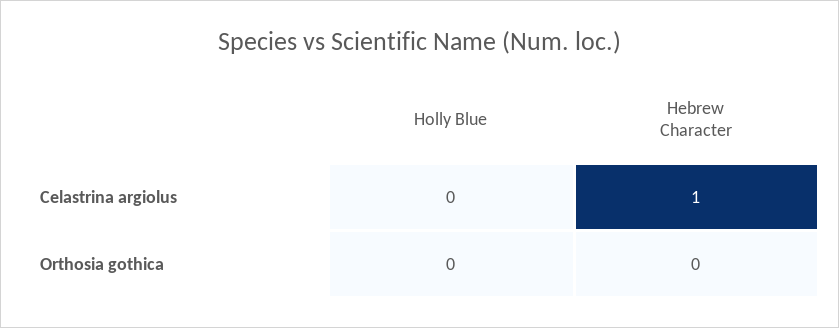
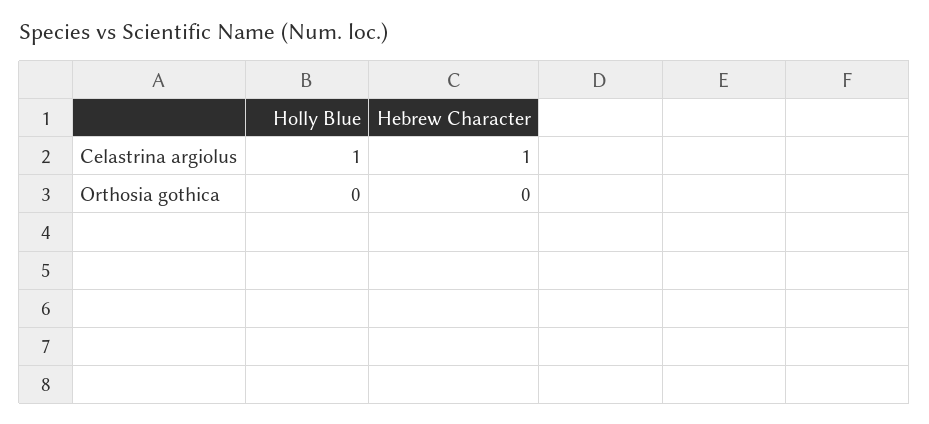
  {
    "Holly Blue": {
-     "Celastrina argiolus": 0,
+     "Celastrina argiolus": 1,
      "Orthosia gothica": 0
    },
    "Hebrew Character": {
      "Celastrina argiolus": 1,
      "Orthosia gothica": 0
    }
  }

